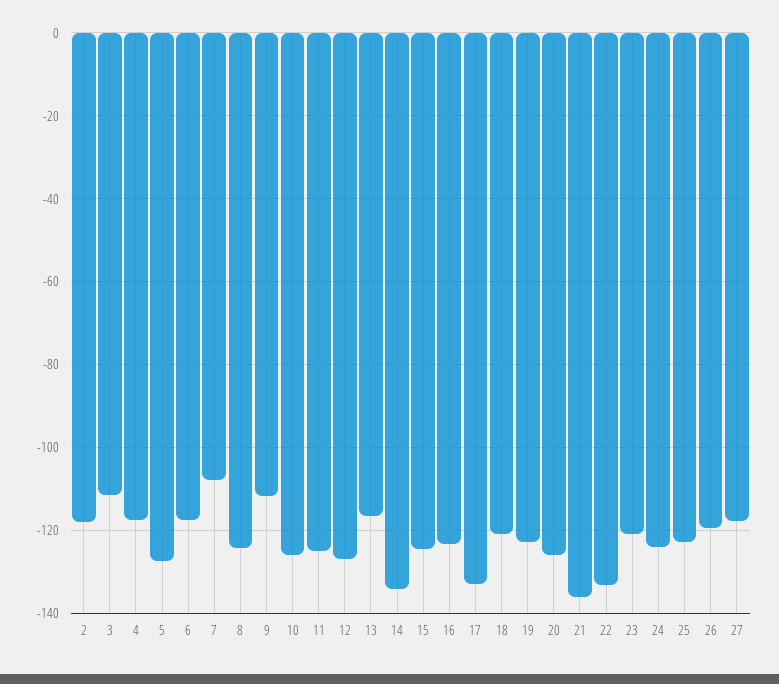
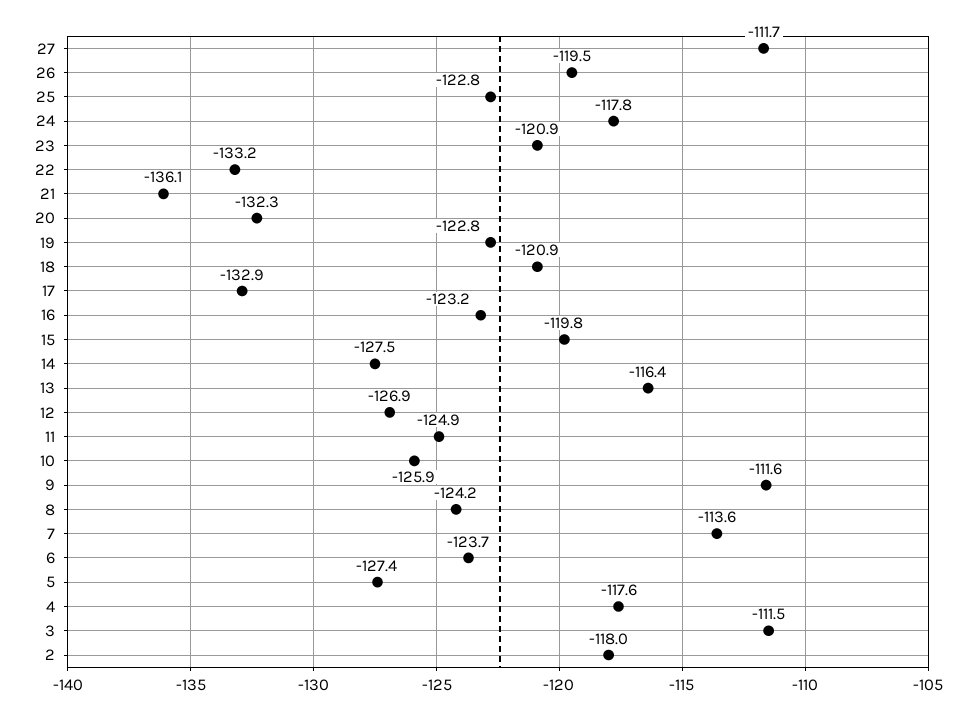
  {
    "2": -118,
    "3": -111.5,
    "4": -117.6,
    "5": -127.4,
-   "6": -118,
+   "6": -123.7,
-   "7": -108,
+   "7": -113.6,
    "8": -124.2,
    "9": -111.6,
    "10": -125.9,
    "11": -124.9,
    "12": -126.9,
    "13": -116.4,
-   "14": -134,
+   "14": -127.5,
-   "15": -124,
+   "15": -119.8,
    "16": -123.2,
    "17": -132.9,
    "18": -120.9,
    "19": -122.8,
-   "20": -126,
+   "20": -132.3,
    "21": -136.1,
    "22": -133.2,
    "23": -120.9,
-   "24": -124,
+   "24": -117.8,
    "25": -122.8,
    "26": -119.5,
-   "27": -118
+   "27": -111.7
  }

